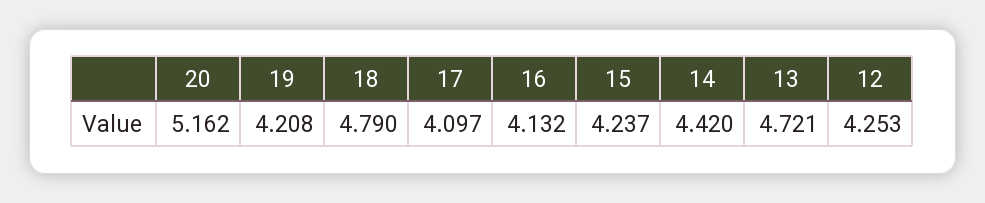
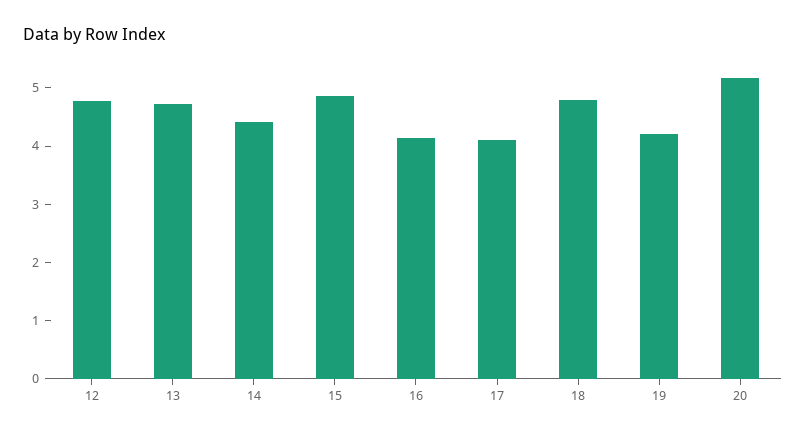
  {
    "20": 5.162,
    "19": 4.208,
    "18": 4.79,
    "17": 4.097,
    "16": 4.132,
-   "15": 4.237,
+   "15": 4.8,
    "14": 4.42,
    "13": 4.721,
-   "12": 4.253
+   "12": 4.8
  }

